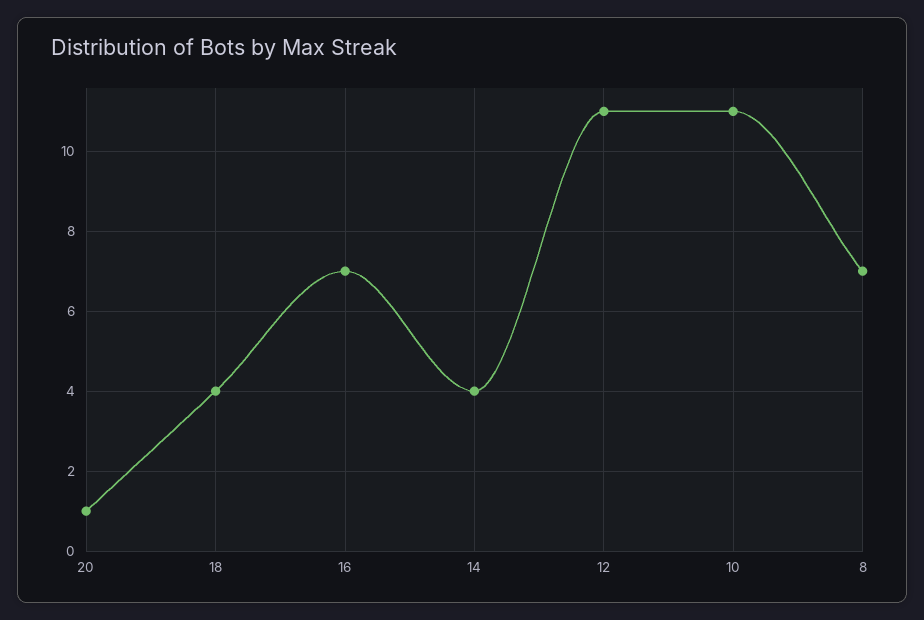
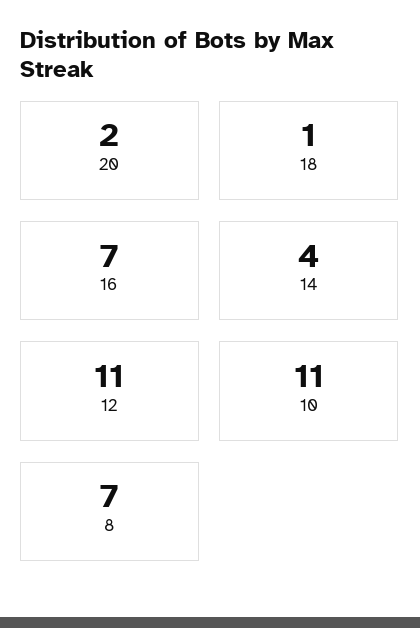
  {
-   "20": 1,
+   "20": 2,
-   "18": 4,
+   "18": 1,
    "16": 7,
    "14": 4,
    "12": 11,
    "10": 11,
    "8": 7
  }

